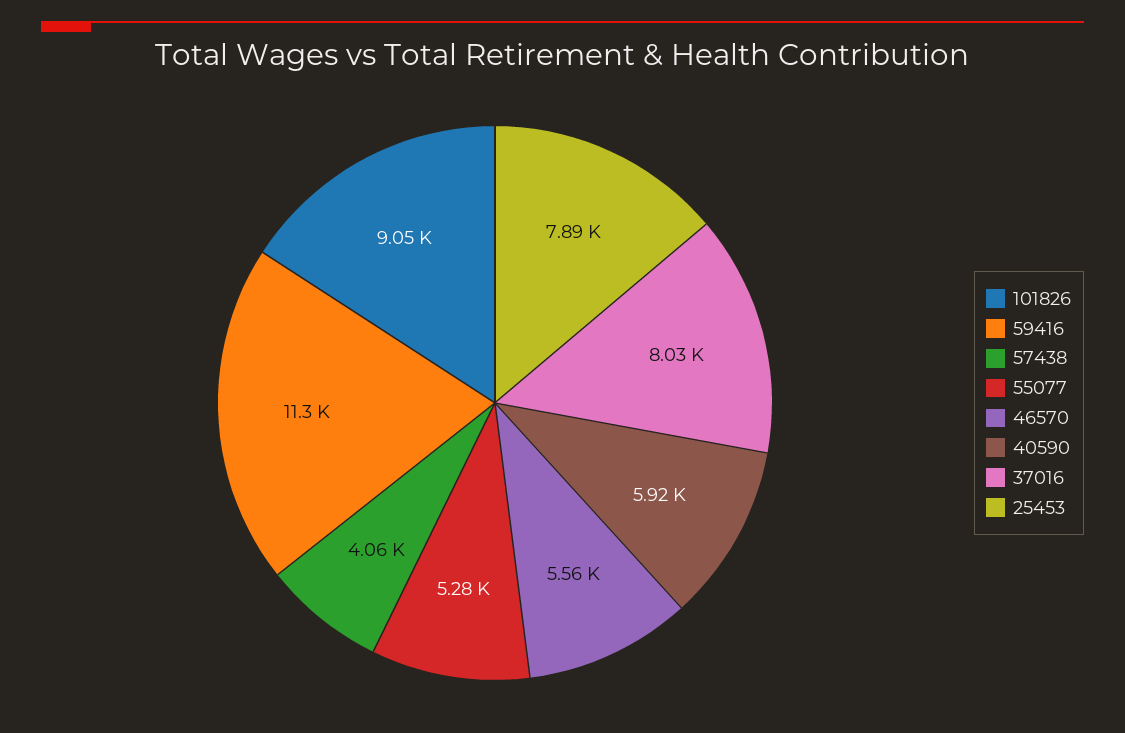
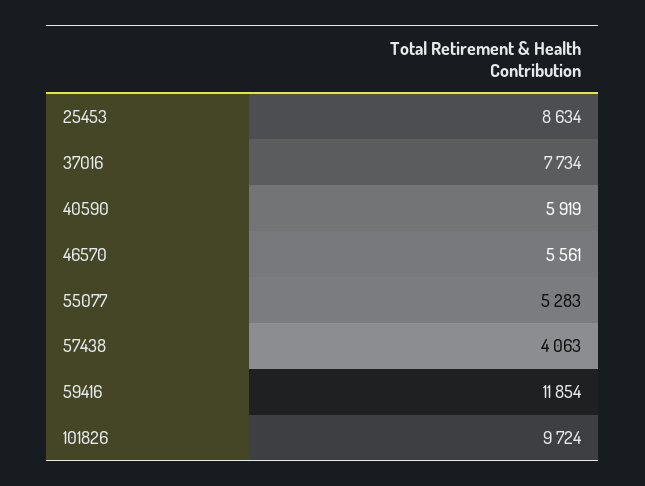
  {
-   "101826": 9050,
+   "101826": 9724,
-   "59416": 11300,
+   "59416": 11854,
    "57438": 4063,
    "55077": 5283,
    "46570": 5561,
    "40590": 5919,
-   "37016": 8030,
+   "37016": 7734,
-   "25453": 7890
+   "25453": 8634
  }

